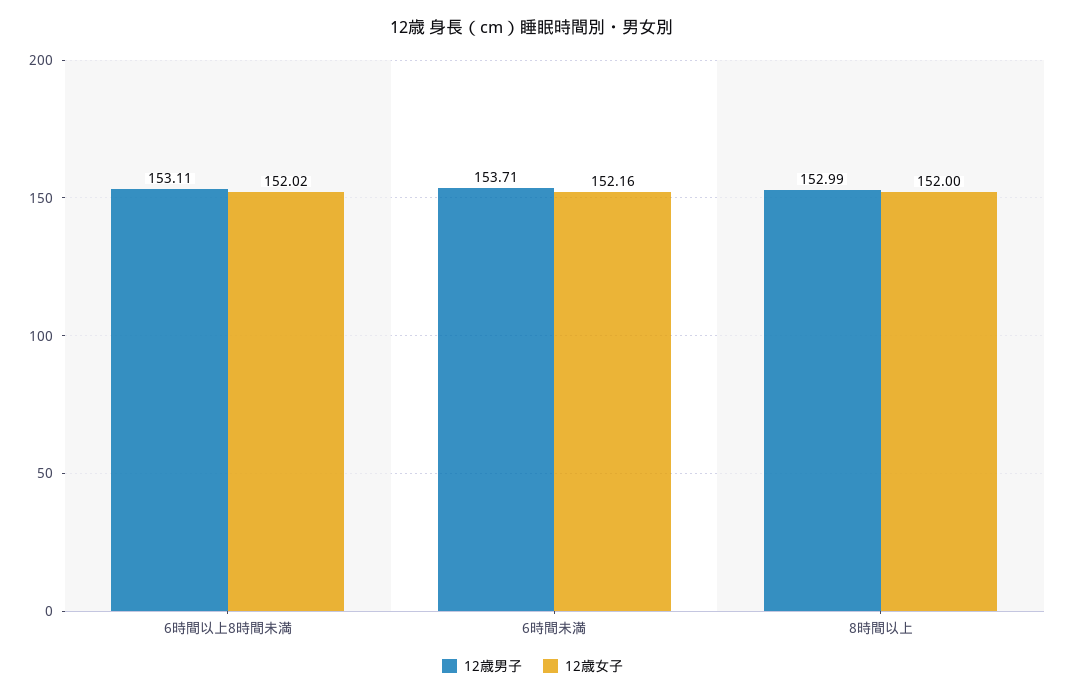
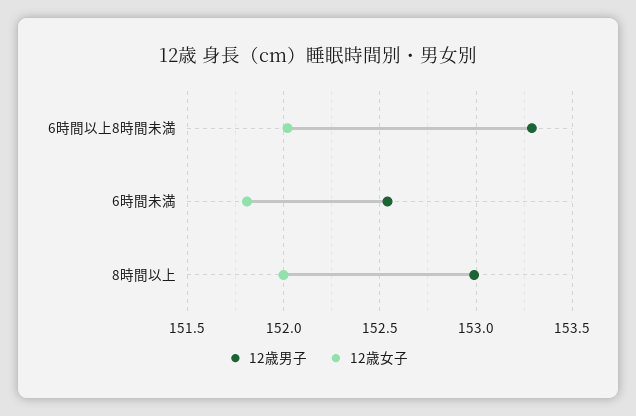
  {
    "12歳男子": {
-     "6時間以上8時間未満": 153.11,
+     "6時間以上8時間未満": 153.3,
-     "6時間未満": 153.71,
+     "6時間未満": 152.55,
      "8時間以上": 152.99
    },
    "12歳女子": {
      "6時間以上8時間未満": 152.02,
-     "6時間未満": 152.16,
+     "6時間未満": 151.8,
      "8時間以上": 152
    }
  }

